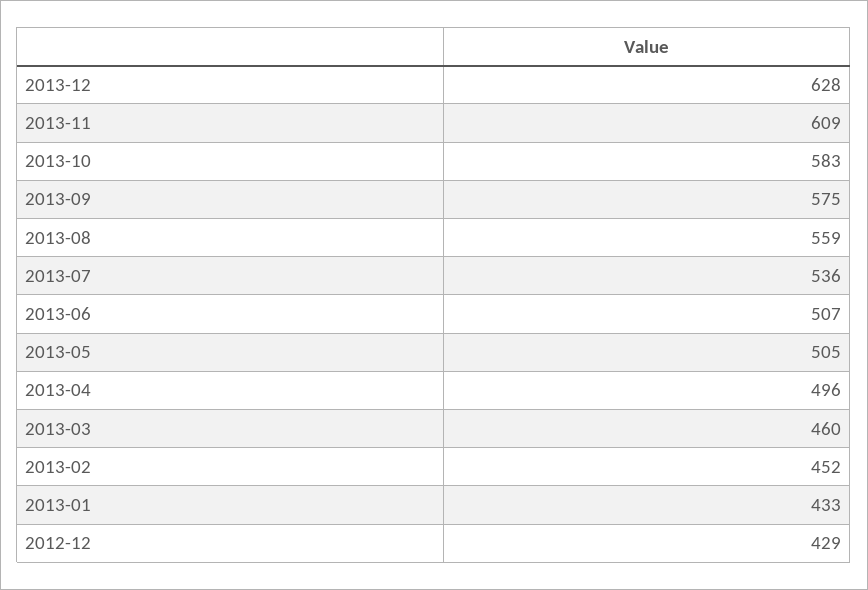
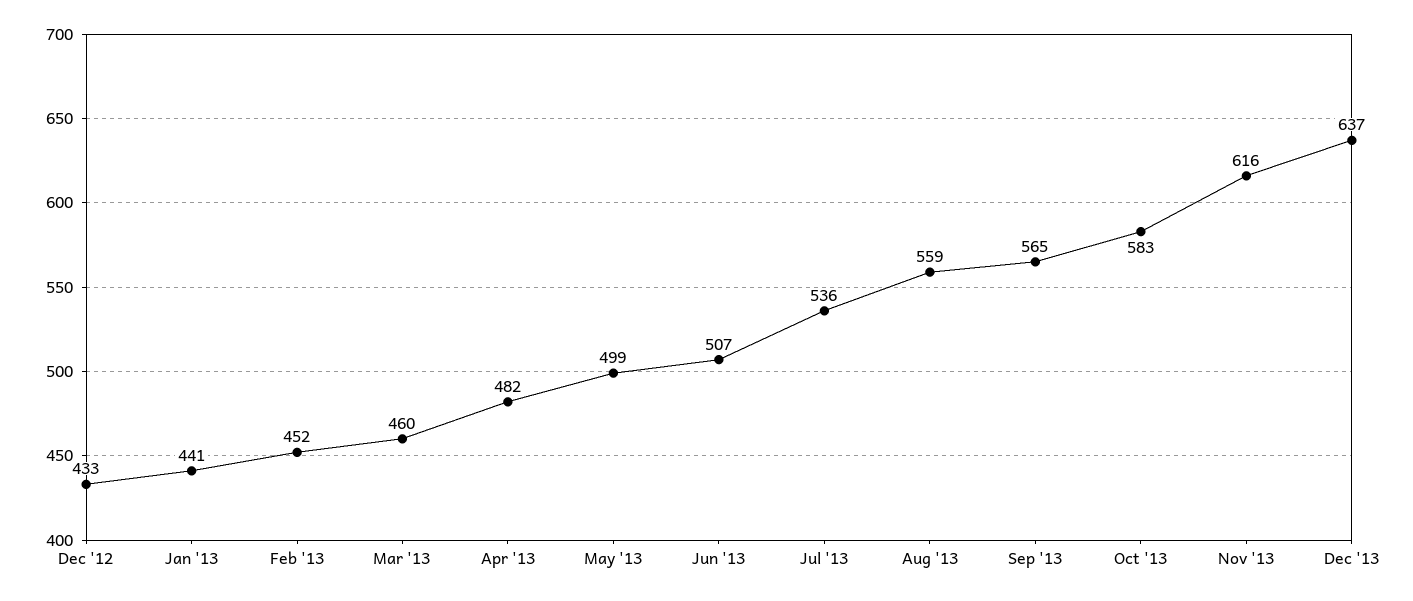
  {
-   "2013-12": 628,
+   "2013-12": 637,
-   "2013-11": 609,
+   "2013-11": 616,
    "2013-10": 583,
-   "2013-09": 575,
+   "2013-09": 565,
    "2013-08": 559,
    "2013-07": 536,
    "2013-06": 507,
-   "2013-05": 505,
+   "2013-05": 499,
-   "2013-04": 496,
+   "2013-04": 482,
    "2013-03": 460,
    "2013-02": 452,
-   "2013-01": 433,
+   "2013-01": 441,
-   "2012-12": 429
+   "2012-12": 433
  }

